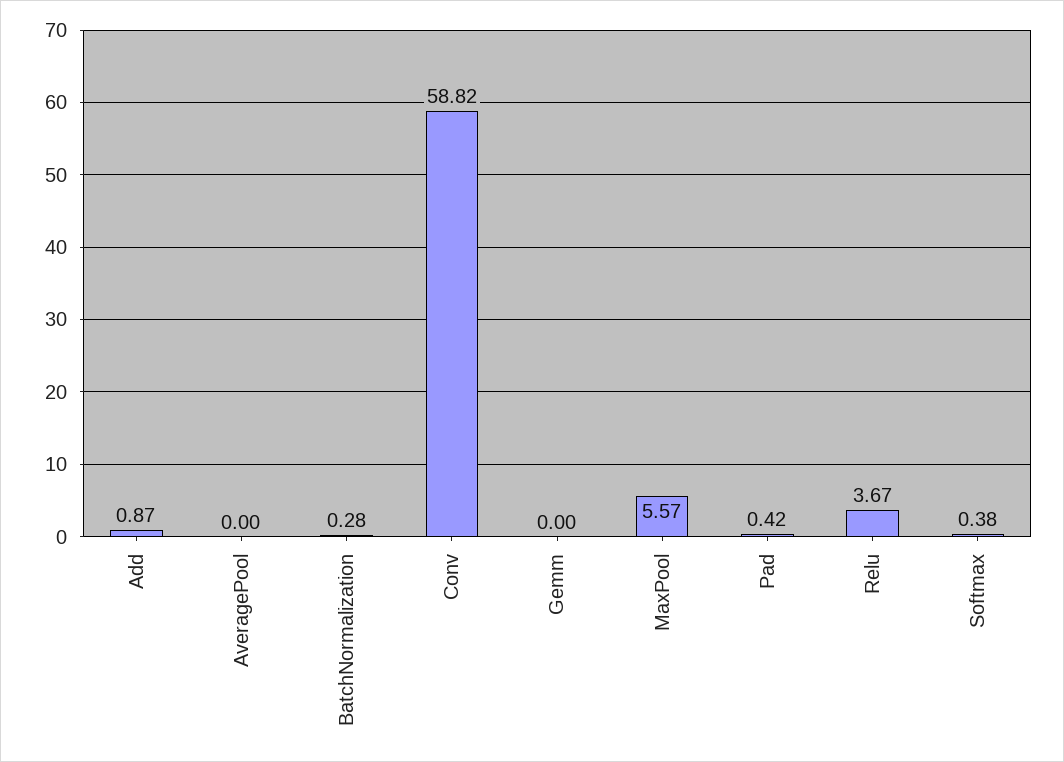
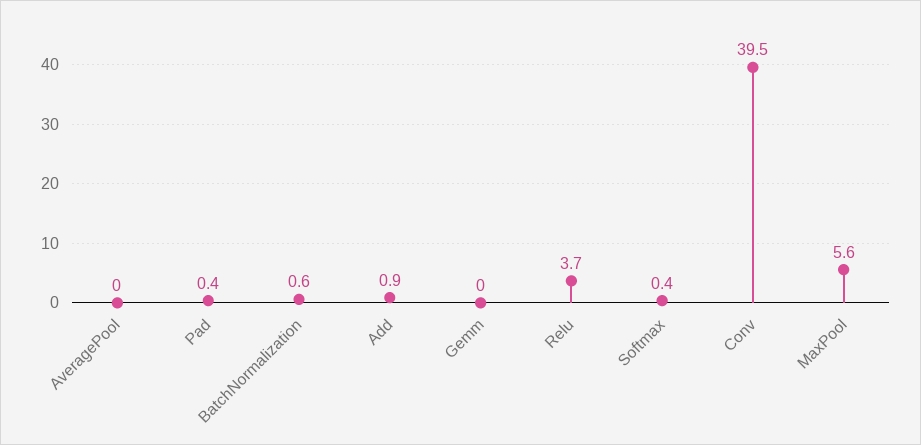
  {
    "Add": 0.87,
    "AveragePool": 0,
-   "BatchNormalization": 0.28,
+   "BatchNormalization": 0.6,
-   "Conv": 58.82,
+   "Conv": 39.5,
    "Gemm": 0,
    "MaxPool": 5.57,
    "Pad": 0.42,
    "Relu": 3.67,
    "Softmax": 0.38
  }

